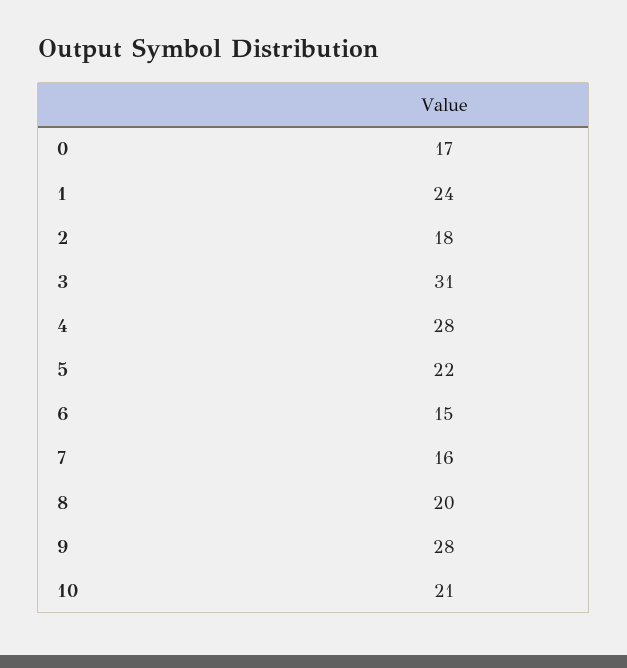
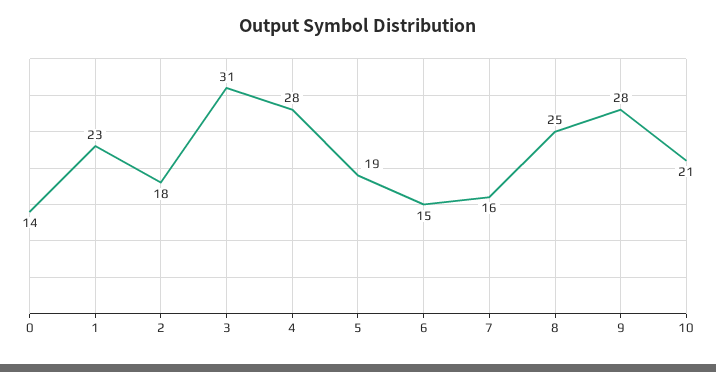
  {
-   "0": 17,
+   "0": 14,
-   "1": 24,
+   "1": 23,
    "2": 18,
    "3": 31,
    "4": 28,
-   "5": 22,
+   "5": 19,
    "6": 15,
    "7": 16,
-   "8": 20,
+   "8": 25,
    "9": 28,
    "10": 21
  }

